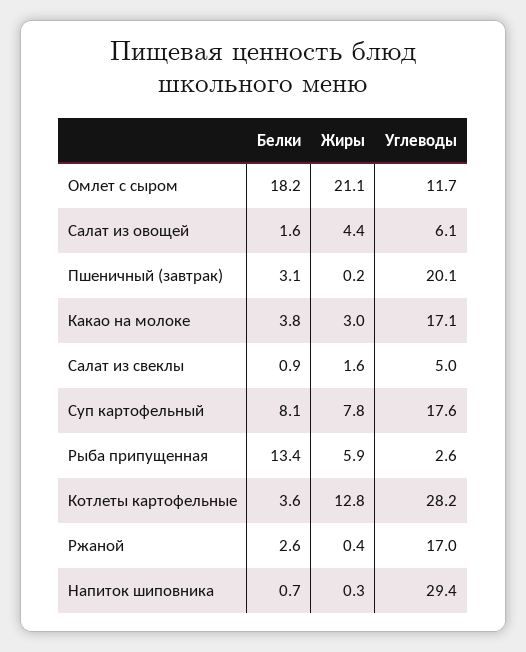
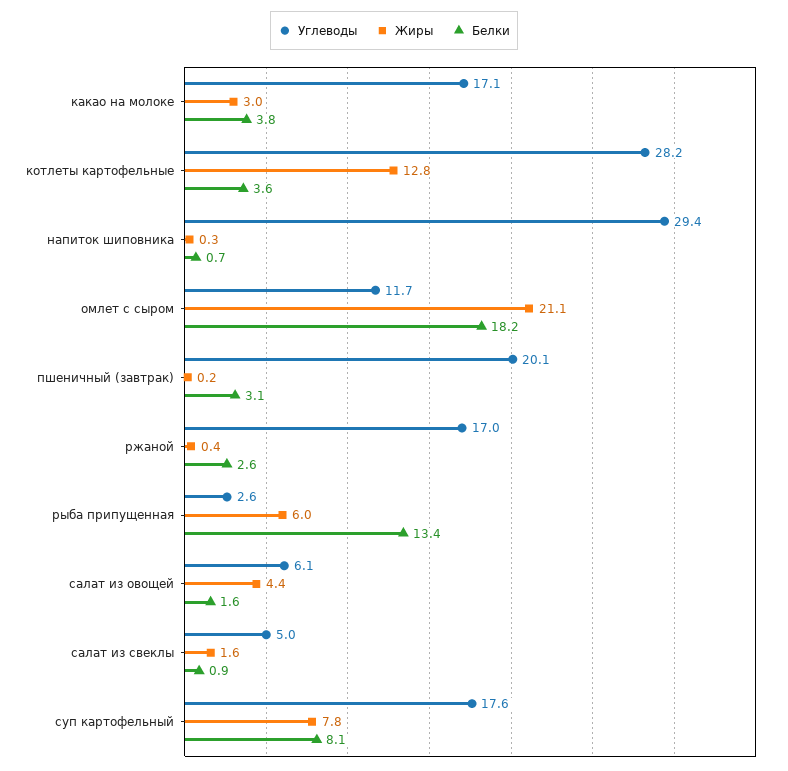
  {
    "Белки": {
      "Омлет с сыром": 18.2,
      "Салат из овощей": 1.6,
      "Пшеничный (завтрак)": 3.1,
      "Какао на молоке": 3.8,
      "Салат из свеклы": 0.9,
      "Суп картофельный": 8.1,
      "Рыба припущенная": 13.4,
      "Котлеты картофельные": 3.6,
      "Ржаной": 2.6,
      "Напиток шиповника": 0.7
    },
    "Жиры": {
      "Омлет с сыром": 21.1,
      "Салат из овощей": 4.4,
      "Пшеничный (завтрак)": 0.2,
      "Какао на молоке": 3,
      "Салат из свеклы": 1.6,
      "Суп картофельный": 7.8,
-     "Рыба припущенная": 5.9,
+     "Рыба припущенная": 6,
      "Котлеты картофельные": 12.8,
      "Ржаной": 0.4,
      "Напиток шиповника": 0.3
    },
    "Углеводы": {
      "Омлет с сыром": 11.7,
      "Салат из овощей": 6.1,
      "Пшеничный (завтрак)": 20.1,
      "Какао на молоке": 17.1,
      "Салат из свеклы": 5,
      "Суп картофельный": 17.6,
      "Рыба припущенная": 2.6,
      "Котлеты картофельные": 28.2,
      "Ржаной": 17,
      "Напиток шиповника": 29.4
    }
  }

